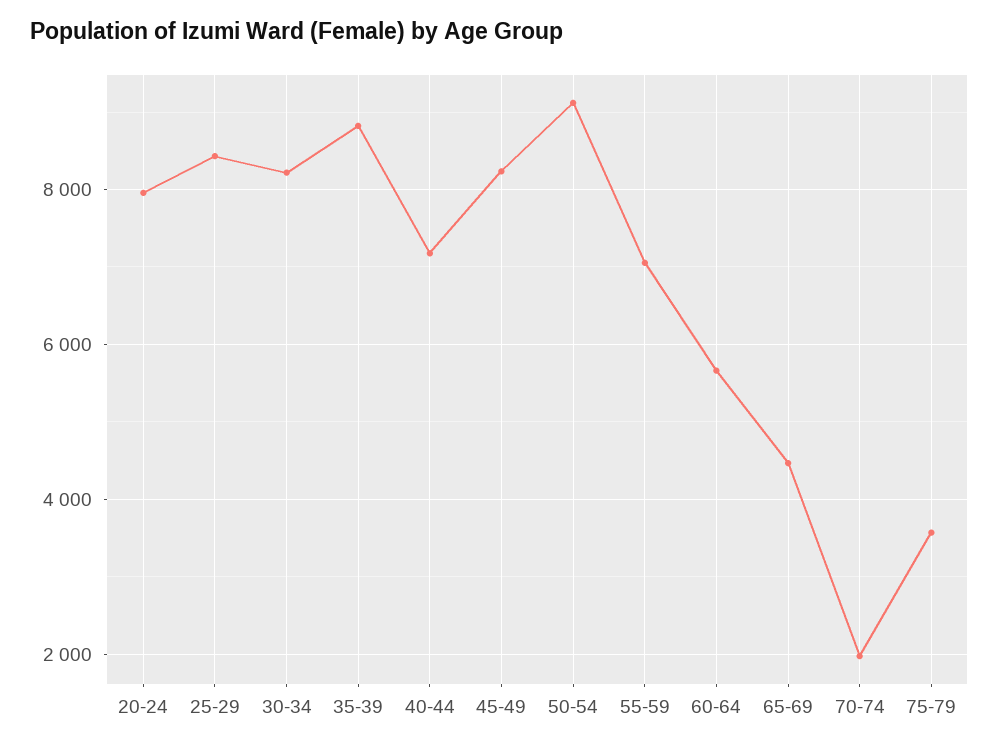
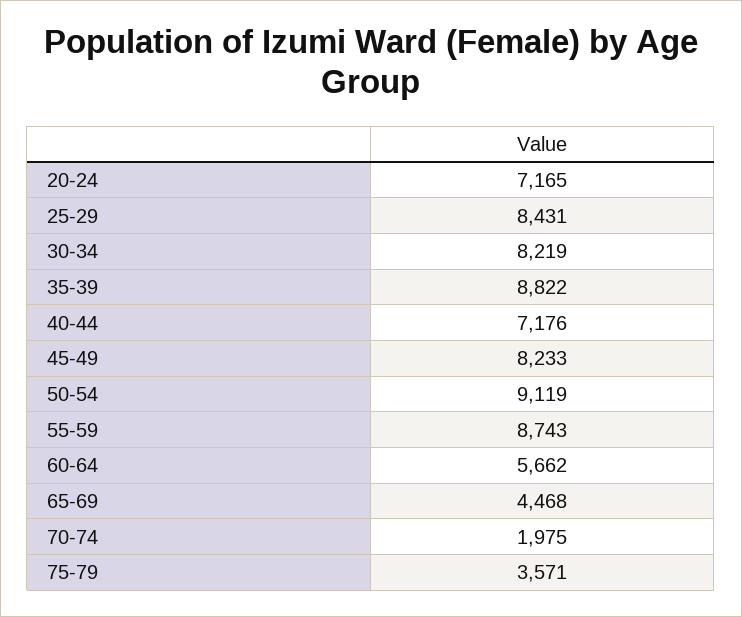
  {
-   "20-24": 8000,
+   "20-24": 7165,
    "25-29": 8431,
    "30-34": 8219,
    "35-39": 8822,
    "40-44": 7176,
    "45-49": 8233,
    "50-54": 9119,
-   "55-59": 7000,
+   "55-59": 8743,
    "60-64": 5662,
    "65-69": 4468,
    "70-74": 1975,
    "75-79": 3571
  }

